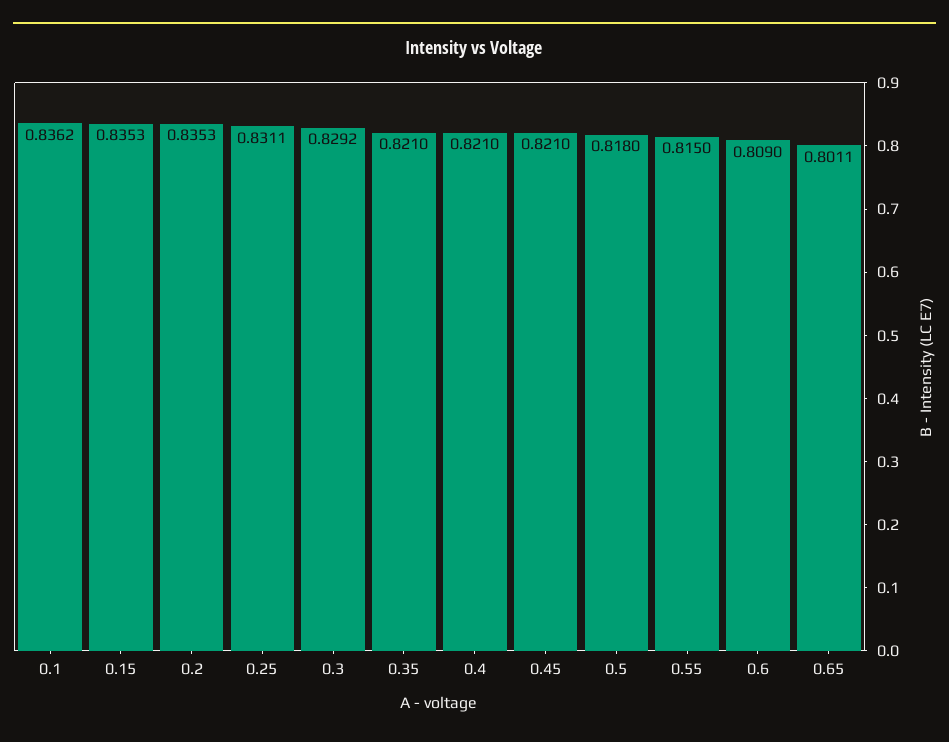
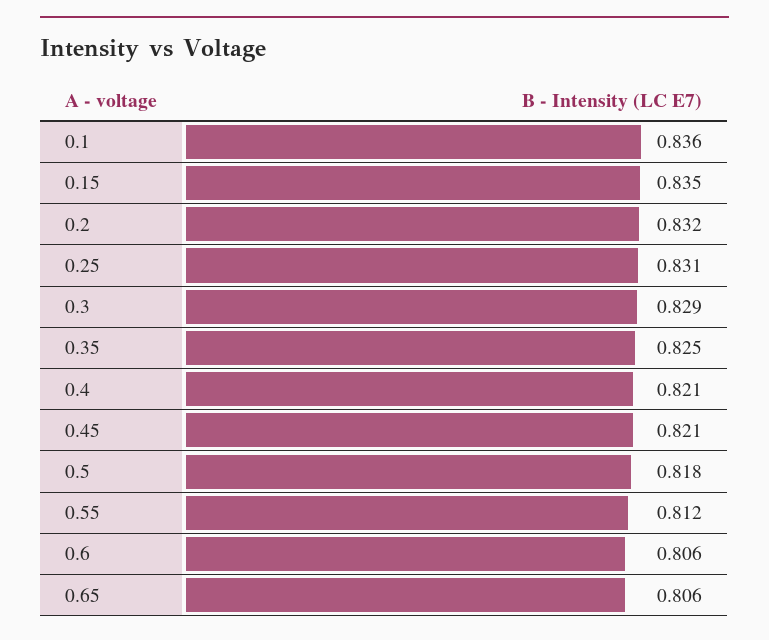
  {
    "0.1": 0.8362,
    "0.15": 0.8353,
-   "0.2": 0.8353,
+   "0.2": 0.832,
    "0.25": 0.8311,
    "0.3": 0.8292,
-   "0.35": 0.821,
+   "0.35": 0.825,
    "0.4": 0.821,
    "0.45": 0.821,
    "0.5": 0.818,
-   "0.55": 0.815,
+   "0.55": 0.812,
-   "0.6": 0.809,
+   "0.6": 0.806,
-   "0.65": 0.8011
+   "0.65": 0.806
  }

